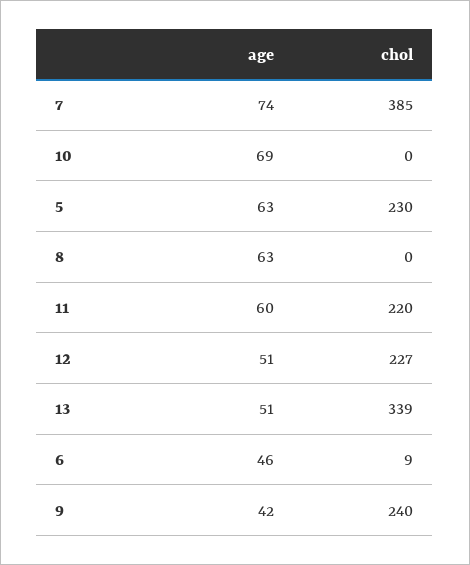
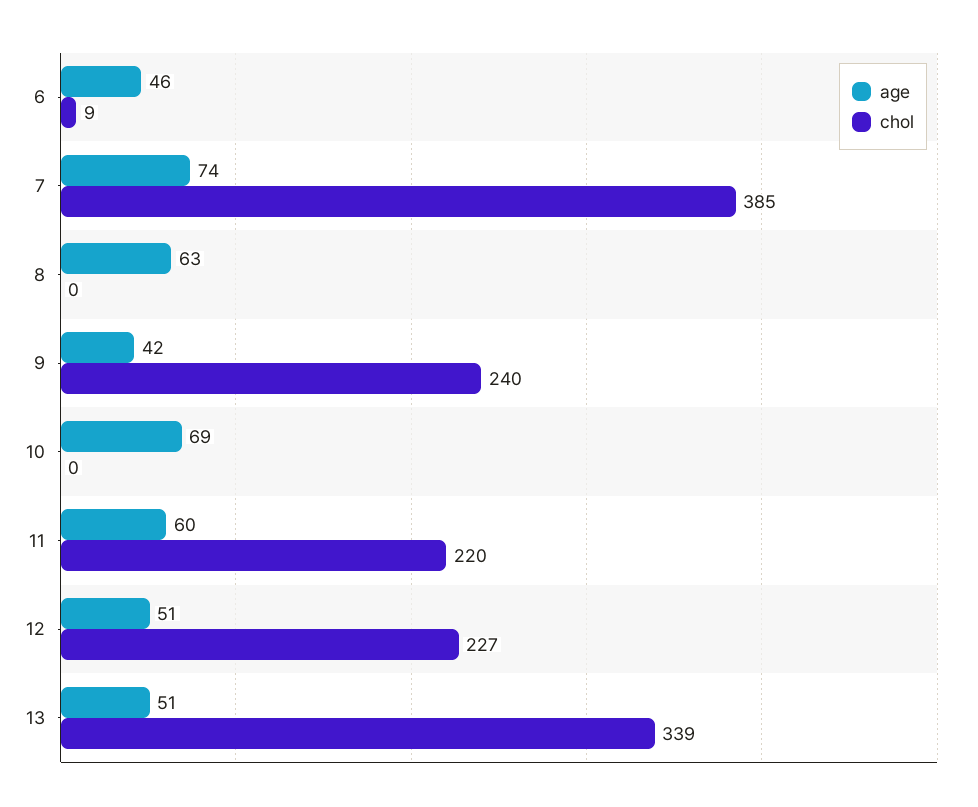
  {
    "age": {
      "7": 74,
      "10": 69,
-     "5": 63,
      "8": 63,
      "11": 60,
      "12": 51,
      "13": 51,
      "6": 46,
      "9": 42
    },
    "chol": {
      "7": 385,
      "10": 0,
-     "5": 230,
      "8": 0,
      "11": 220,
      "12": 227,
      "13": 339,
      "6": 9,
      "9": 240
    }
  }

